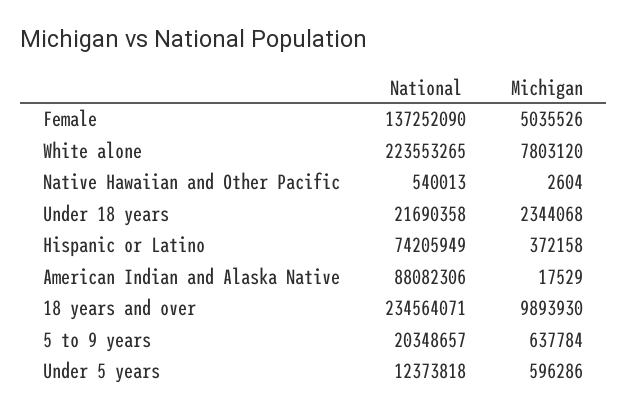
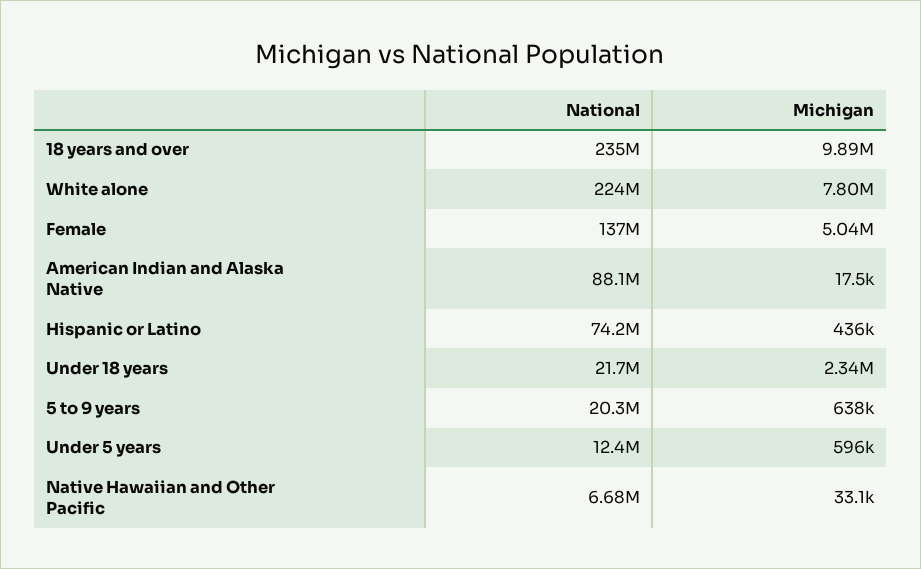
  {
    "National": {
      "Female": 137252090,
      "White alone": 223553265,
-     "Native Hawaiian and Other Pacific": 540013,
+     "Native Hawaiian and Other Pacific": 6680000,
      "Under 18 years": 21690358,
      "Hispanic or Latino": 74205949,
      "American Indian and Alaska Native": 88082306,
      "18 years and over": 234564071,
      "5 to 9 years": 20348657,
      "Under 5 years": 12373818
    },
    "Michigan": {
      "Female": 5035526,
      "White alone": 7803120,
-     "Native Hawaiian and Other Pacific": 2604,
+     "Native Hawaiian and Other Pacific": 33100,
      "Under 18 years": 2344068,
-     "Hispanic or Latino": 372158,
+     "Hispanic or Latino": 436000,
      "American Indian and Alaska Native": 17529,
      "18 years and over": 9893930,
      "5 to 9 years": 637784,
      "Under 5 years": 596286
    }
  }

